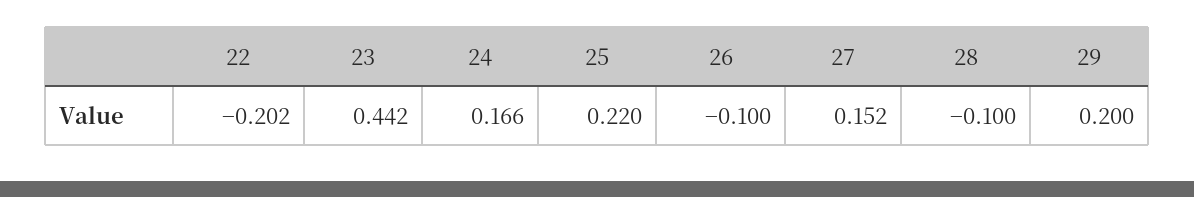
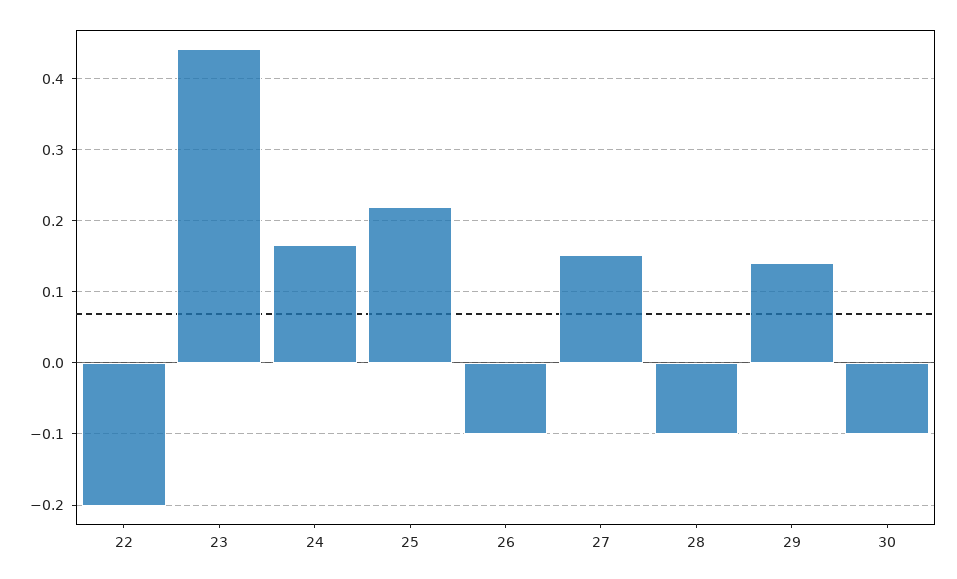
  {
    "22": -0.202,
    "23": 0.442,
    "24": 0.166,
    "25": 0.22,
    "26": -0.1,
    "27": 0.152,
    "28": -0.1,
-   "29": 0.2
+   "29": 0.14,
+   "30": -0.1
  }

